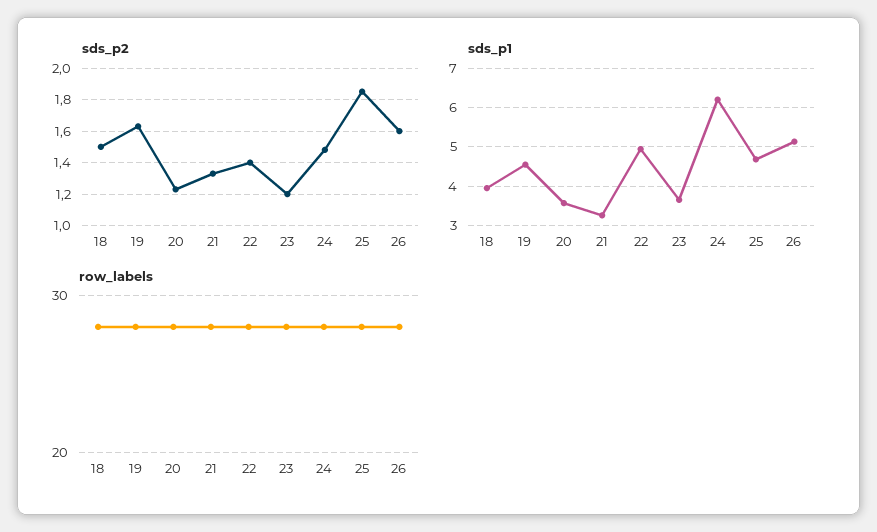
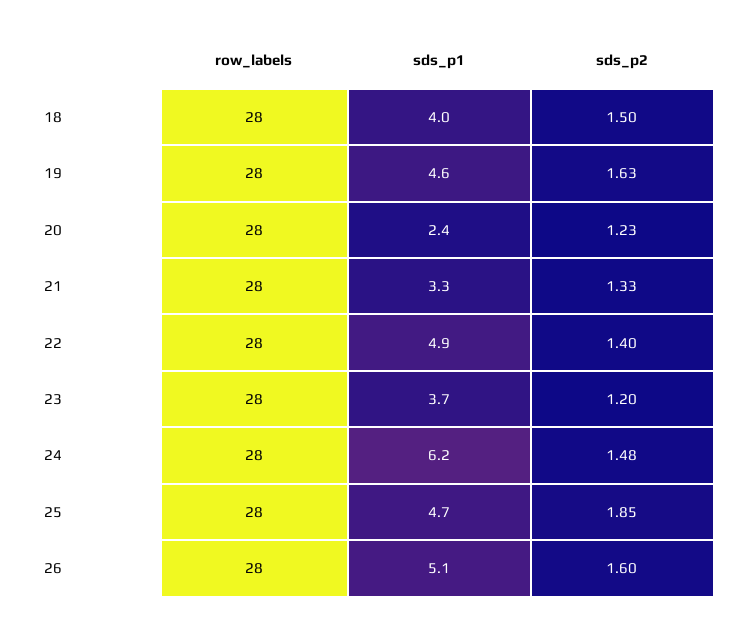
  {
    "sds_p2": {
      "18": 1.5,
      "19": 1.63,
      "20": 1.23,
      "21": 1.33,
      "22": 1.4,
      "23": 1.2,
      "24": 1.48,
      "25": 1.85,
      "26": 1.6
    },
    "sds_p1": {
      "18": 4,
      "19": 4.6,
-     "20": 3.6,
+     "20": 2.4,
      "21": 3.3,
      "22": 4.9,
      "23": 3.7,
      "24": 6.2,
      "25": 4.7,
      "26": 5.1
    },
    "row_labels": {
      "18": 28,
      "19": 28,
      "20": 28,
      "21": 28,
      "22": 28,
      "23": 28,
      "24": 28,
      "25": 28,
      "26": 28
    }
  }

